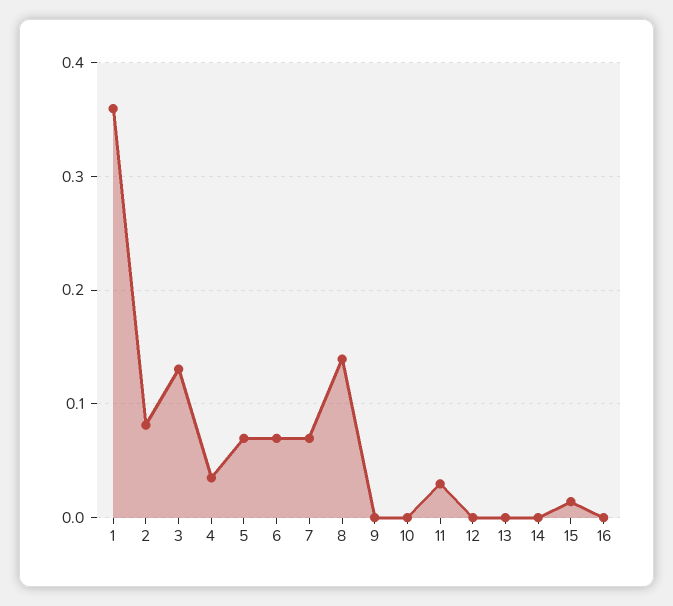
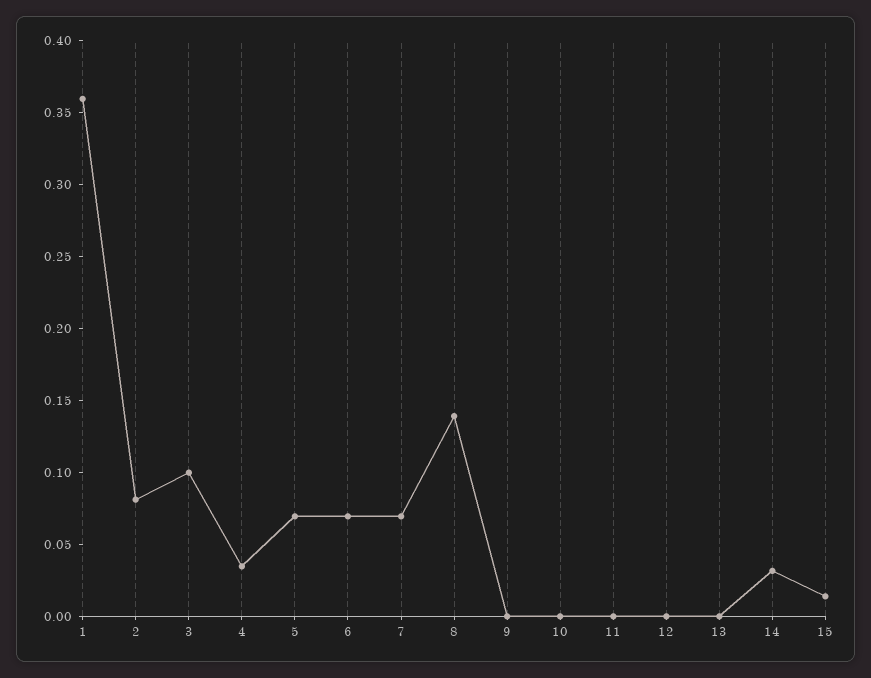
  {
    "1": 0.36,
    "2": 0.08,
-   "3": 0.13,
+   "3": 0.1,
    "4": 0.03,
    "5": 0.07,
    "6": 0.07,
    "7": 0.07,
    "8": 0.14,
    "9": 0,
    "10": 0,
-   "11": 0.03,
+   "11": 0,
    "12": 0,
    "13": 0,
-   "14": 0,
+   "14": 0.03,
-   "15": 0.01,
+   "15": 0.01
-   "16": 0
  }

